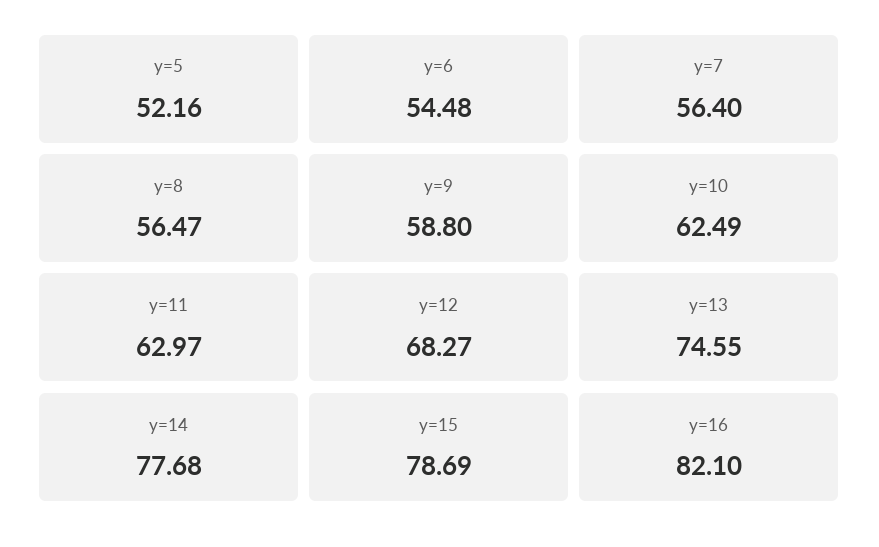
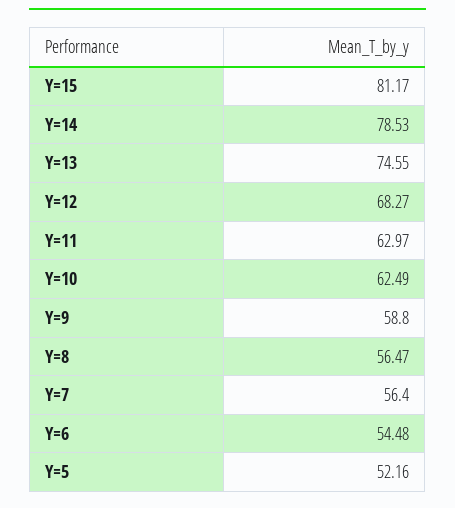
  {
    "y=5": 52.16,
    "y=6": 54.48,
    "y=7": 56.4,
    "y=8": 56.47,
    "y=9": 58.8,
    "y=10": 62.49,
    "y=11": 62.97,
    "y=12": 68.27,
    "y=13": 74.55,
-   "y=14": 77.68,
+   "y=14": 78.53,
-   "y=15": 78.69,
+   "y=15": 81.17
-   "y=16": 82.1
  }

